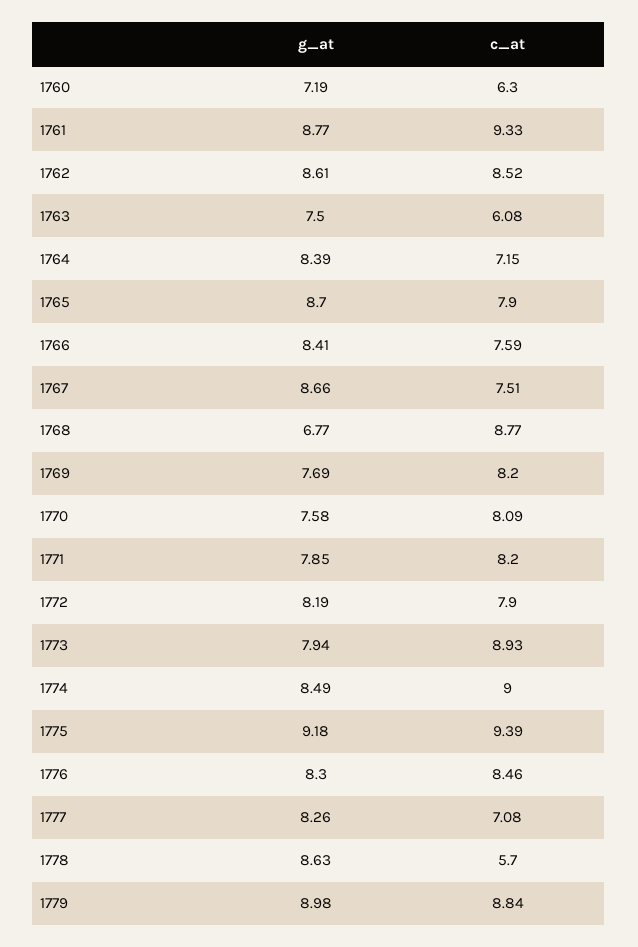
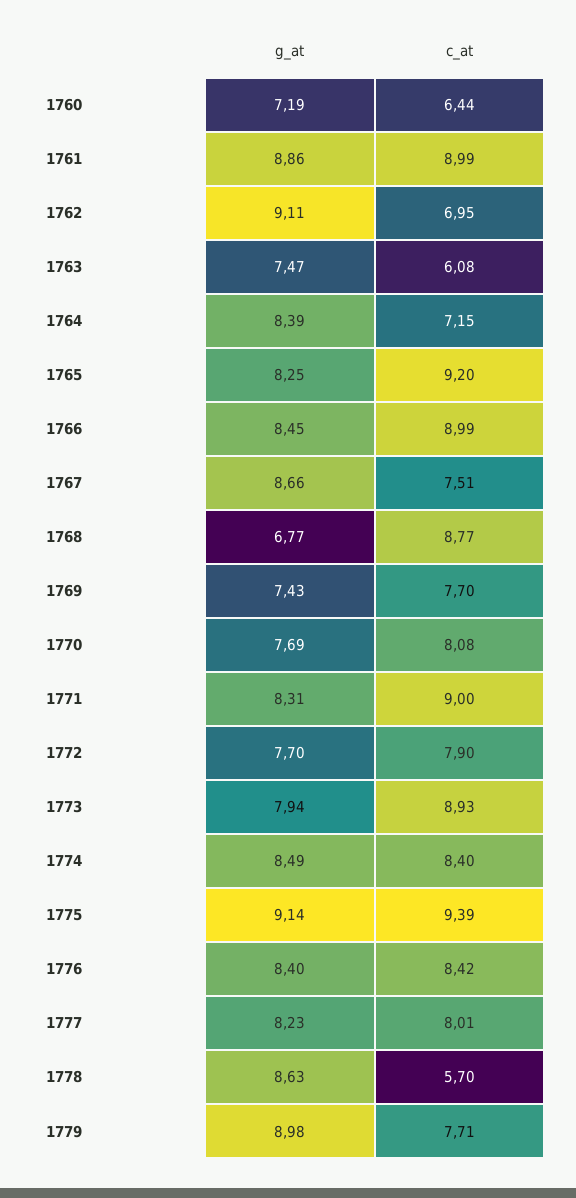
  {
    "g_at": {
      "1760": 7.19,
-     "1761": 8.77,
+     "1761": 8.86,
-     "1762": 8.61,
+     "1762": 9.11,
-     "1763": 7.5,
+     "1763": 7.47,
      "1764": 8.39,
-     "1765": 8.7,
+     "1765": 8.25,
-     "1766": 8.41,
+     "1766": 8.45,
      "1767": 8.66,
      "1768": 6.77,
-     "1769": 7.69,
+     "1769": 7.43,
-     "1770": 7.58,
+     "1770": 7.69,
-     "1771": 7.85,
+     "1771": 8.31,
-     "1772": 8.19,
+     "1772": 7.7,
      "1773": 7.94,
      "1774": 8.49,
-     "1775": 9.18,
+     "1775": 9.14,
-     "1776": 8.3,
+     "1776": 8.4,
-     "1777": 8.26,
+     "1777": 8.23,
      "1778": 8.63,
      "1779": 8.98
    },
    "c_at": {
-     "1760": 6.3,
+     "1760": 6.44,
-     "1761": 9.33,
+     "1761": 8.99,
-     "1762": 8.52,
+     "1762": 6.95,
      "1763": 6.08,
      "1764": 7.15,
-     "1765": 7.9,
+     "1765": 9.2,
-     "1766": 7.59,
+     "1766": 8.99,
      "1767": 7.51,
      "1768": 8.77,
-     "1769": 8.2,
+     "1769": 7.7,
-     "1770": 8.09,
+     "1770": 8.08,
-     "1771": 8.2,
+     "1771": 9,
      "1772": 7.9,
      "1773": 8.93,
-     "1774": 9,
+     "1774": 8.4,
      "1775": 9.39,
-     "1776": 8.46,
+     "1776": 8.42,
-     "1777": 7.08,
+     "1777": 8.01,
      "1778": 5.7,
-     "1779": 8.84
+     "1779": 7.71
    }
  }

